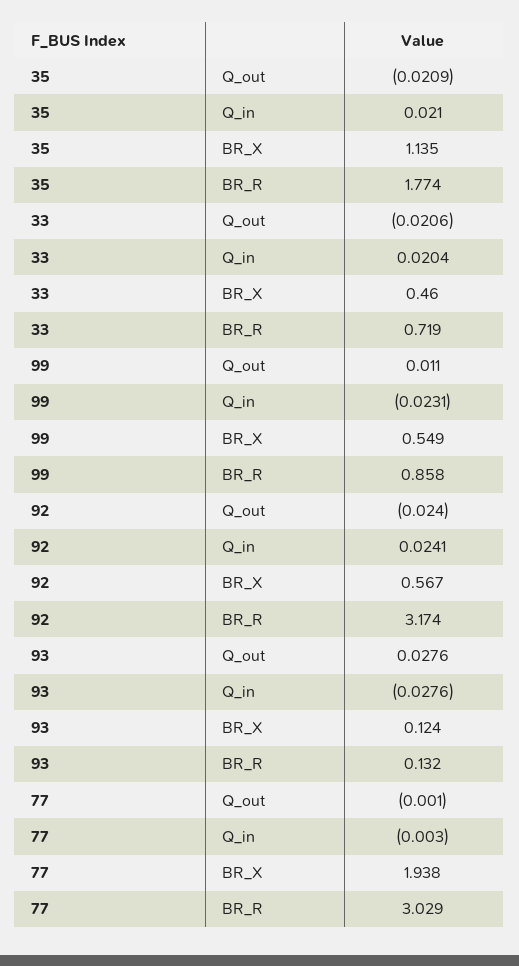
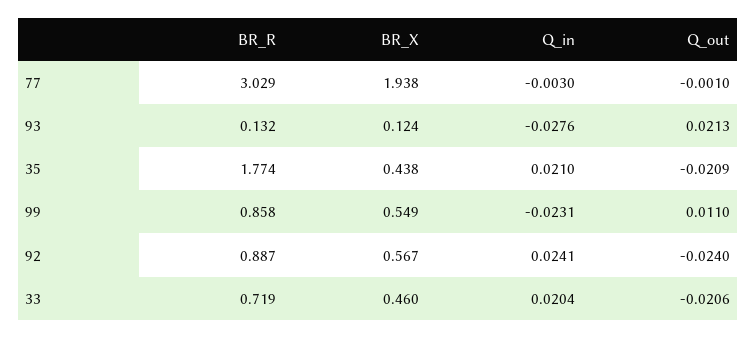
  {
    "35": {
      "Q_out": -0.0209,
      "Q_in": 0.021,
-     "BR_X": 1.135,
+     "BR_X": 0.438,
      "BR_R": 1.774
    },
    "33": {
      "Q_out": -0.0206,
      "Q_in": 0.0204,
      "BR_X": 0.46,
      "BR_R": 0.719
    },
    "99": {
      "Q_out": 0.011,
      "Q_in": -0.0231,
      "BR_X": 0.549,
      "BR_R": 0.858
    },
    "92": {
      "Q_out": -0.024,
      "Q_in": 0.0241,
      "BR_X": 0.567,
-     "BR_R": 3.174
+     "BR_R": 0.887
    },
    "93": {
-     "Q_out": 0.0276,
+     "Q_out": 0.0213,
      "Q_in": -0.0276,
      "BR_X": 0.124,
      "BR_R": 0.132
    },
    "77": {
      "Q_out": -0.001,
      "Q_in": -0.003,
      "BR_X": 1.938,
      "BR_R": 3.029
    }
  }

